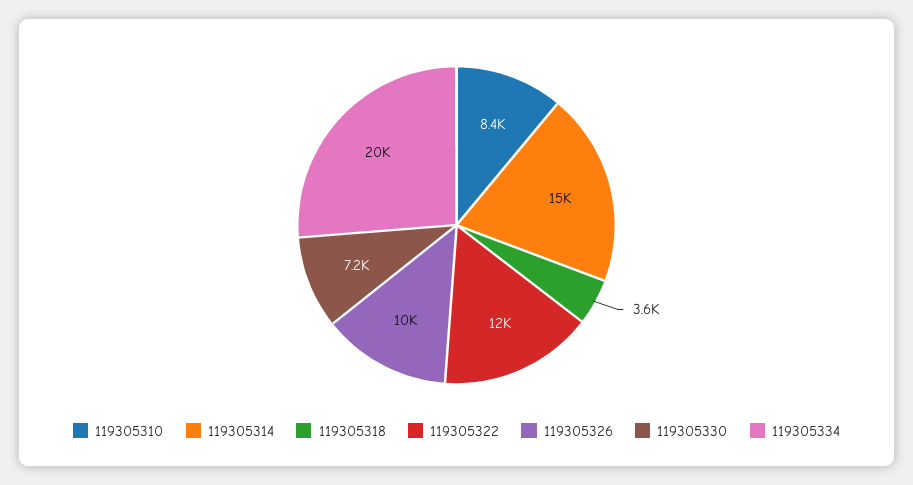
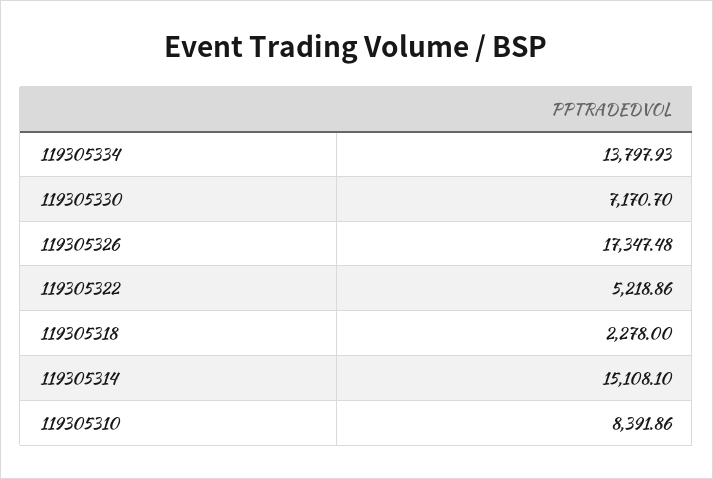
  {
    "119305310": 8391.86,
    "119305314": 15108.1,
-   "119305318": 3600,
+   "119305318": 2278,
-   "119305322": 12000,
+   "119305322": 5218.86,
-   "119305326": 10000,
+   "119305326": 17347.48,
    "119305330": 7170.7,
-   "119305334": 20000
+   "119305334": 13797.93
  }

